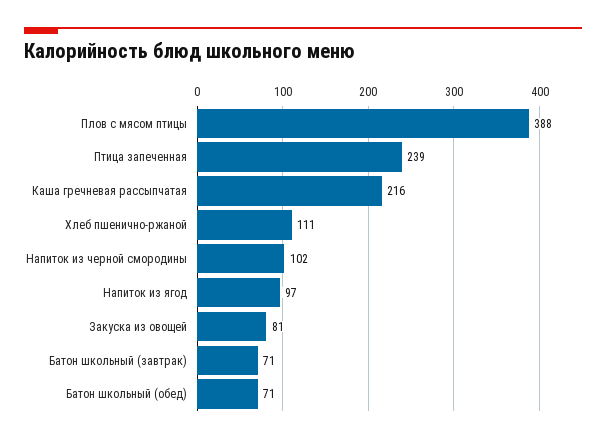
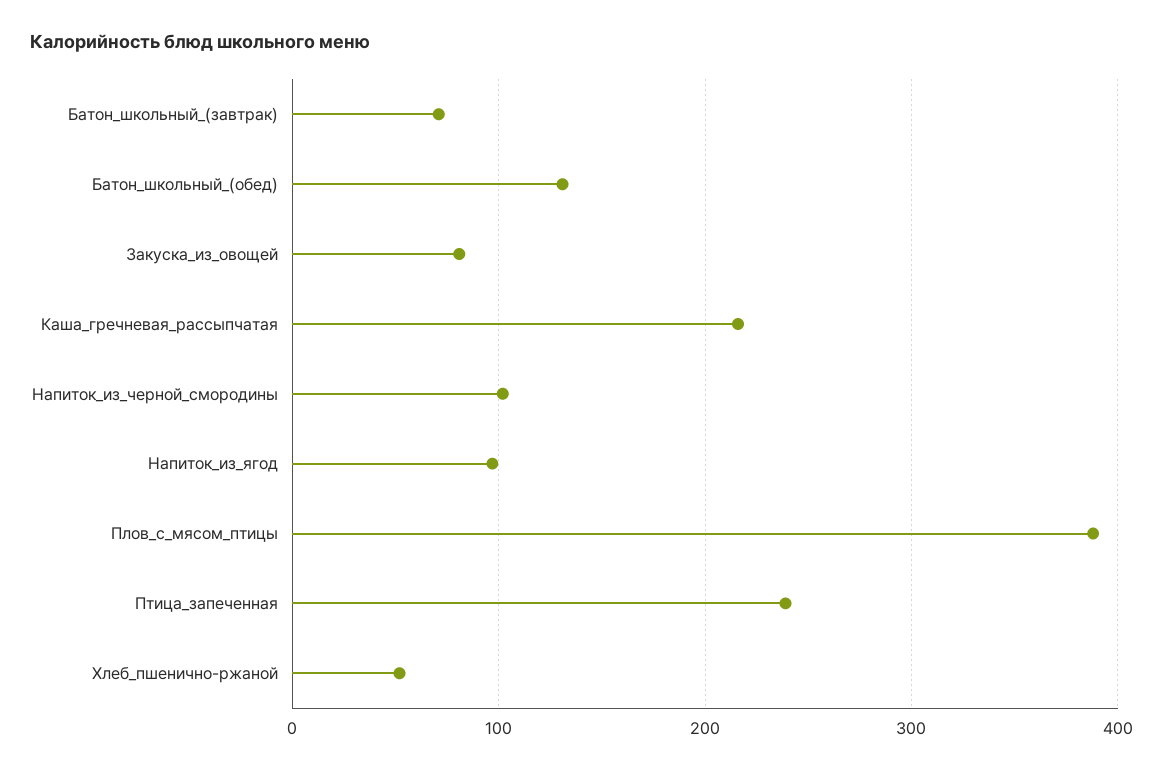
  {
    "Плов с мясом птицы": 388,
    "Птица запеченная": 239,
    "Каша гречневая рассыпчатая": 216,
-   "Хлеб пшенично-ржаной": 111,
+   "Хлеб пшенично-ржаной": 50,
    "Напиток из черной смородины": 102,
    "Напиток из ягод": 97,
    "Закуска из овощей": 81,
    "Батон школьный (завтрак)": 71,
-   "Батон школьный (обед)": 71
+   "Батон школьный (обед)": 130
  }

